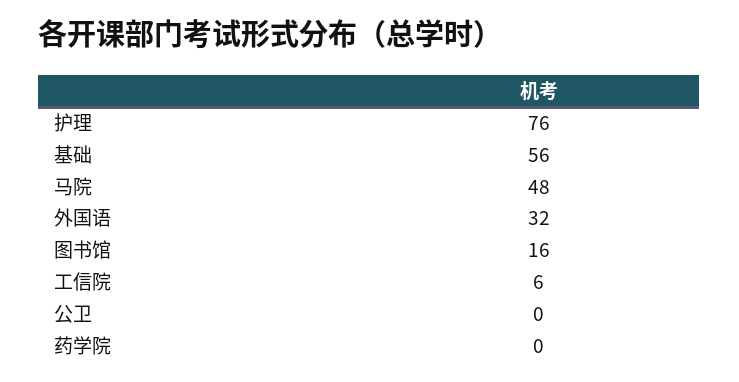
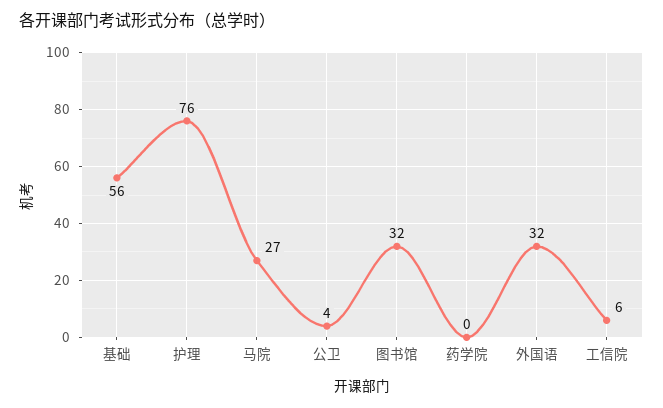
  {
    "护理": 76,
    "基础": 56,
-   "马院": 48,
+   "马院": 27,
    "外国语": 32,
-   "图书馆": 16,
+   "图书馆": 32,
    "工信院": 6,
-   "公卫": 0,
+   "公卫": 4,
    "药学院": 0
  }

